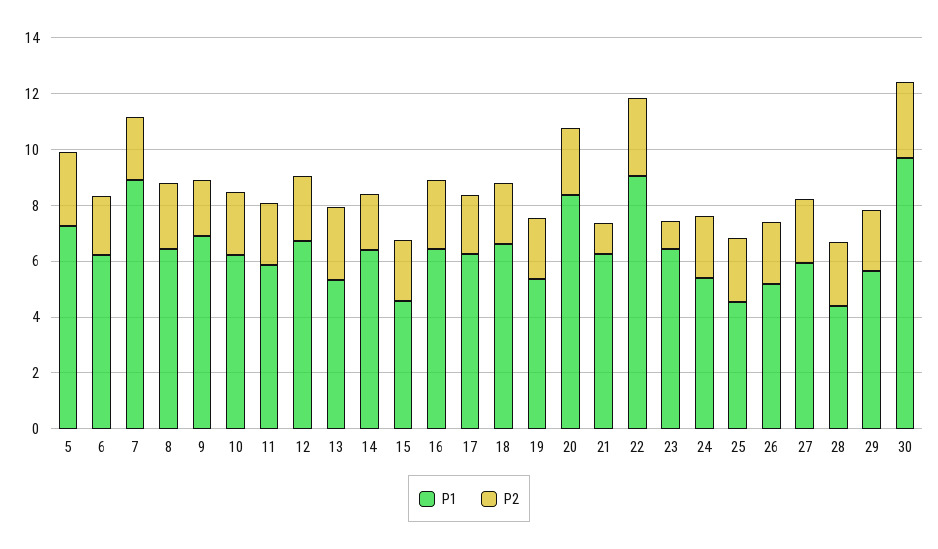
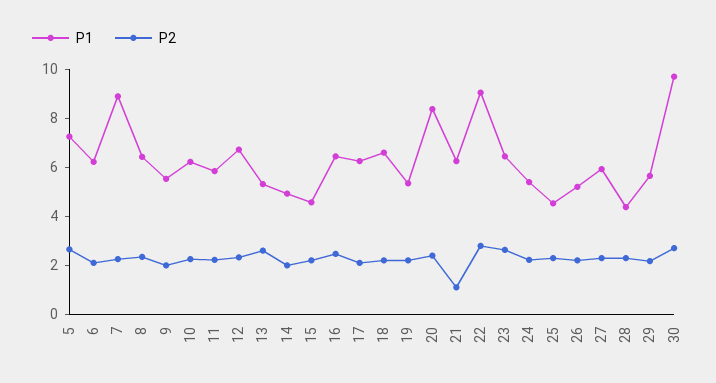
  {
    "P1": {
      "5": 7.5,
      "6": 6,
      "7": 9,
      "8": 6.5,
-     "9": 7,
+     "9": 5.5,
      "10": 6,
      "11": 6,
      "12": 6.5,
      "13": 5.5,
-     "14": 6.5,
+     "14": 5,
      "15": 4.5,
      "16": 6.5,
      "17": 6.5,
      "18": 6.5,
      "19": 5.5,
      "20": 8.5,
      "21": 6.5,
      "22": 9,
      "23": 6.5,
      "24": 5.5,
      "25": 4.5,
      "26": 5,
      "27": 6,
      "28": 4.5,
      "29": 5.5,
      "30": 9.5
    },
    "P2": {
      "5": 2.5,
      "6": 2,
      "7": 2.5,
      "8": 2.5,
      "9": 2,
      "10": 2.5,
      "11": 2,
      "12": 2.5,
      "13": 2.5,
      "14": 2,
      "15": 2,
      "16": 2.5,
      "17": 2,
      "18": 2,
      "19": 2,
      "20": 2.5,
      "21": 1,
      "22": 3,
-     "23": 1,
+     "23": 2.5,
      "24": 2,
      "25": 2.5,
      "26": 2,
      "27": 2.5,
      "28": 2.5,
      "29": 2,
      "30": 2.5
    }
  }

